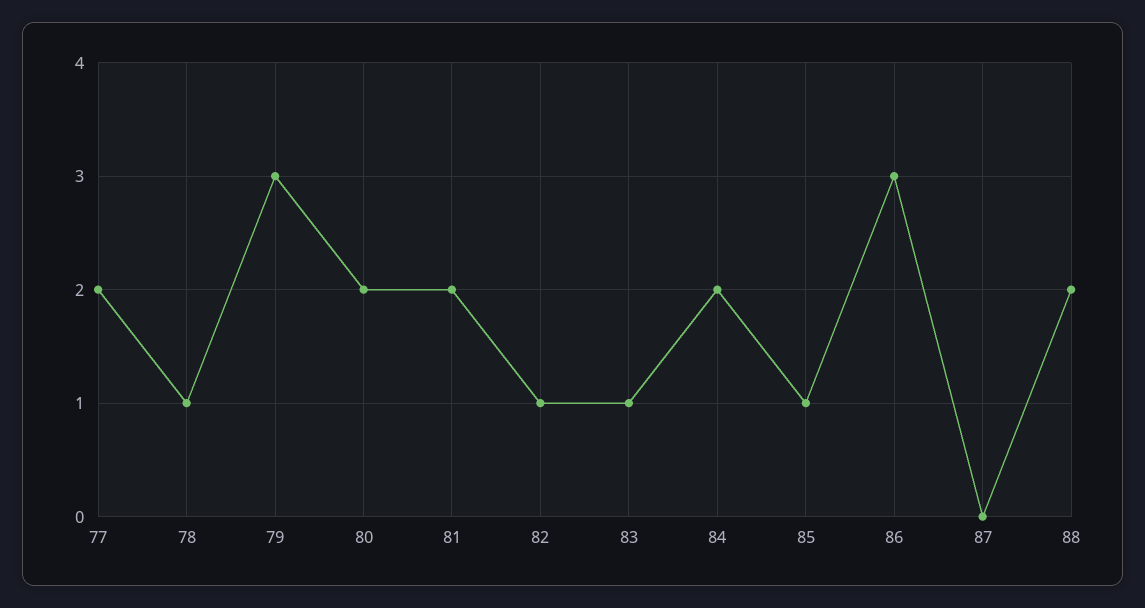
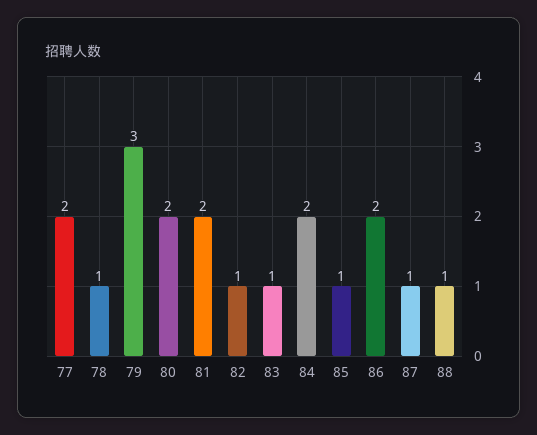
  {
    "77": 2,
    "78": 1,
    "79": 3,
    "80": 2,
    "81": 2,
    "82": 1,
    "83": 1,
    "84": 2,
    "85": 1,
-   "86": 3,
+   "86": 2,
-   "87": 0,
+   "87": 1,
-   "88": 2
+   "88": 1
  }

